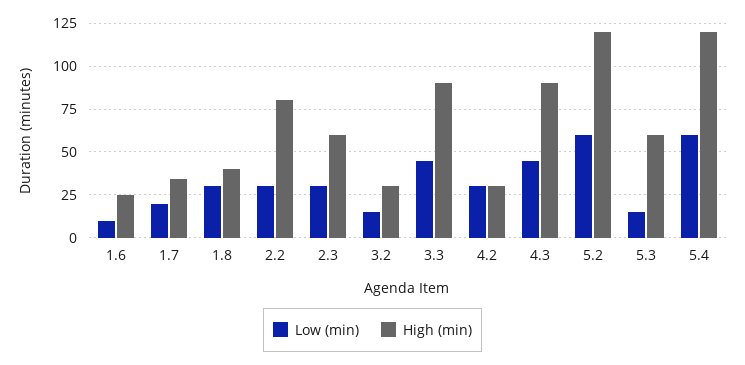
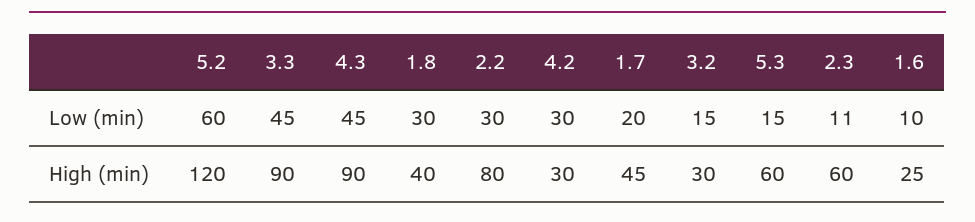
  {
    "Low (min)": {
      "1.6": 10,
      "1.7": 20,
      "1.8": 30,
      "2.2": 30,
-     "2.3": 30,
+     "2.3": 11,
      "3.2": 15,
      "3.3": 45,
      "4.2": 30,
      "4.3": 45,
      "5.2": 60,
-     "5.3": 15,
+     "5.3": 15
-     "5.4": 60
    },
    "High (min)": {
      "1.6": 25,
-     "1.7": 35,
+     "1.7": 45,
      "1.8": 40,
      "2.2": 80,
      "2.3": 60,
      "3.2": 30,
      "3.3": 90,
      "4.2": 30,
      "4.3": 90,
      "5.2": 120,
-     "5.3": 60,
+     "5.3": 60
-     "5.4": 120
    }
  }

